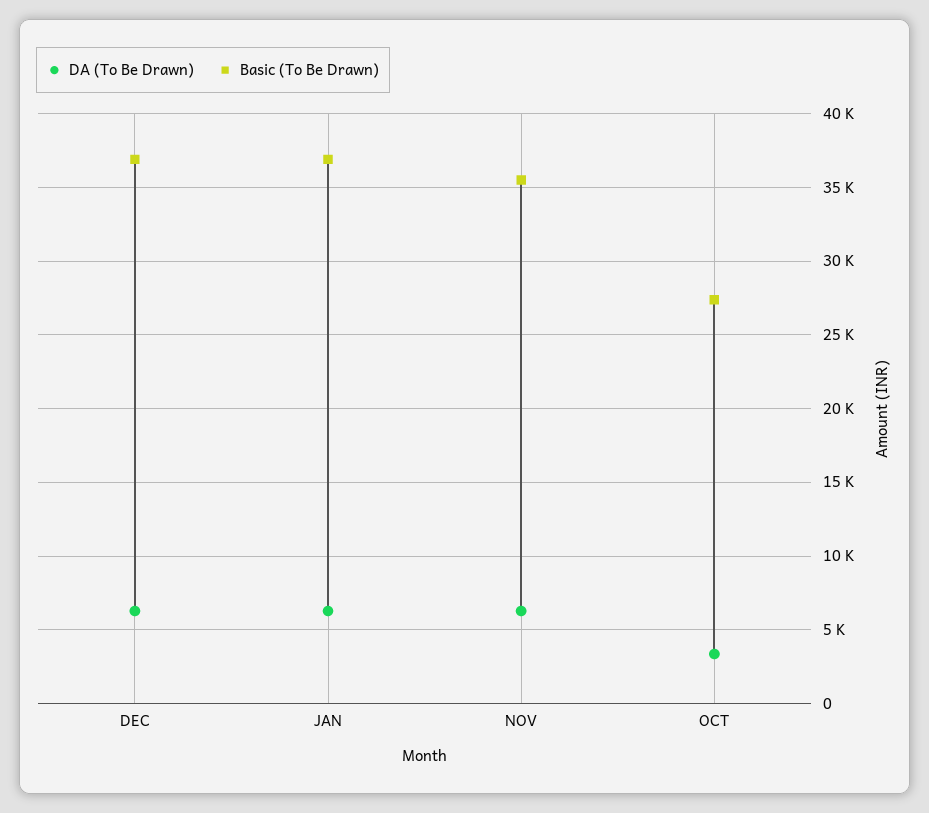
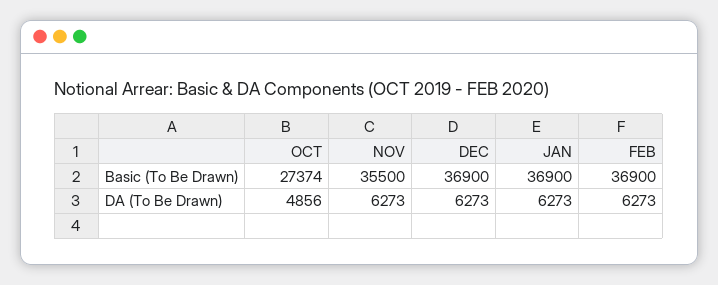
  {
    "DA (To Be Drawn)": {
      "DEC": 6273,
      "JAN": 6273,
      "NOV": 6273,
-     "OCT": 3500
+     "OCT": 4856,
+     "FEB": 6273
    },
    "Basic (To Be Drawn)": {
      "DEC": 36900,
      "JAN": 36900,
      "NOV": 35500,
-     "OCT": 27374
+     "OCT": 27374,
+     "FEB": 36900
    }
  }

